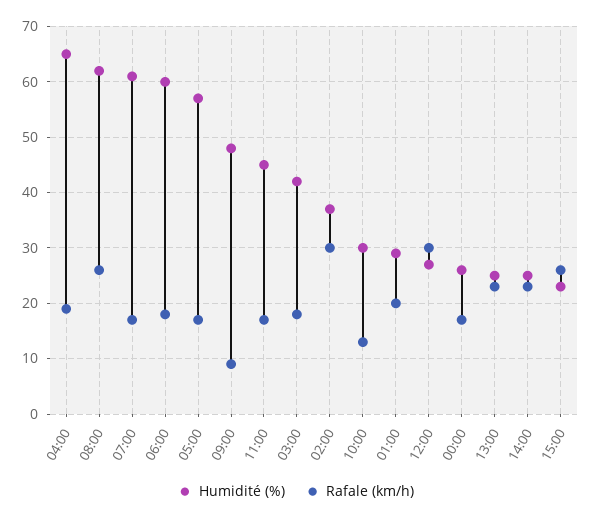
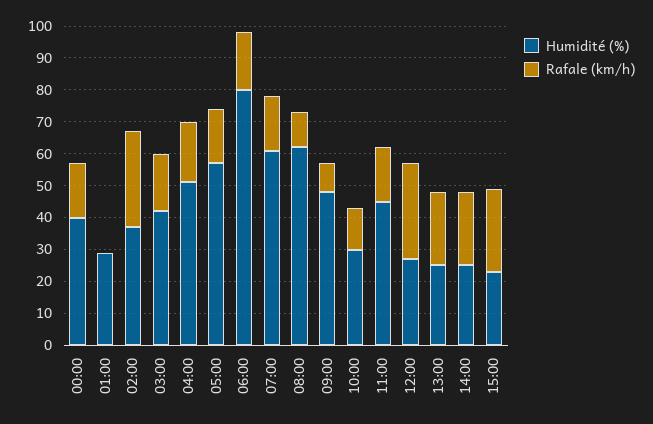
  {
    "Humidité (%)": {
-     "04:00": 65,
+     "04:00": 50,
      "08:00": 60,
      "07:00": 60,
-     "06:00": 60,
+     "06:00": 80,
      "05:00": 55,
      "09:00": 50,
      "11:00": 45,
      "03:00": 40,
      "02:00": 35,
      "10:00": 30,
      "01:00": 30,
      "12:00": 25,
-     "00:00": 25,
+     "00:00": 40,
      "13:00": 25,
      "14:00": 25,
      "15:00": 25
    },
    "Rafale (km/h)": {
      "04:00": 20,
-     "08:00": 25,
+     "08:00": 10,
      "07:00": 15,
      "06:00": 20,
      "05:00": 15,
      "09:00": 10,
      "11:00": 15,
      "03:00": 20,
      "02:00": 30,
      "10:00": 15,
-     "01:00": 20,
+     "01:00": 0,
      "12:00": 30,
      "00:00": 15,
      "13:00": 25,
      "14:00": 25,
      "15:00": 25
    }
  }

